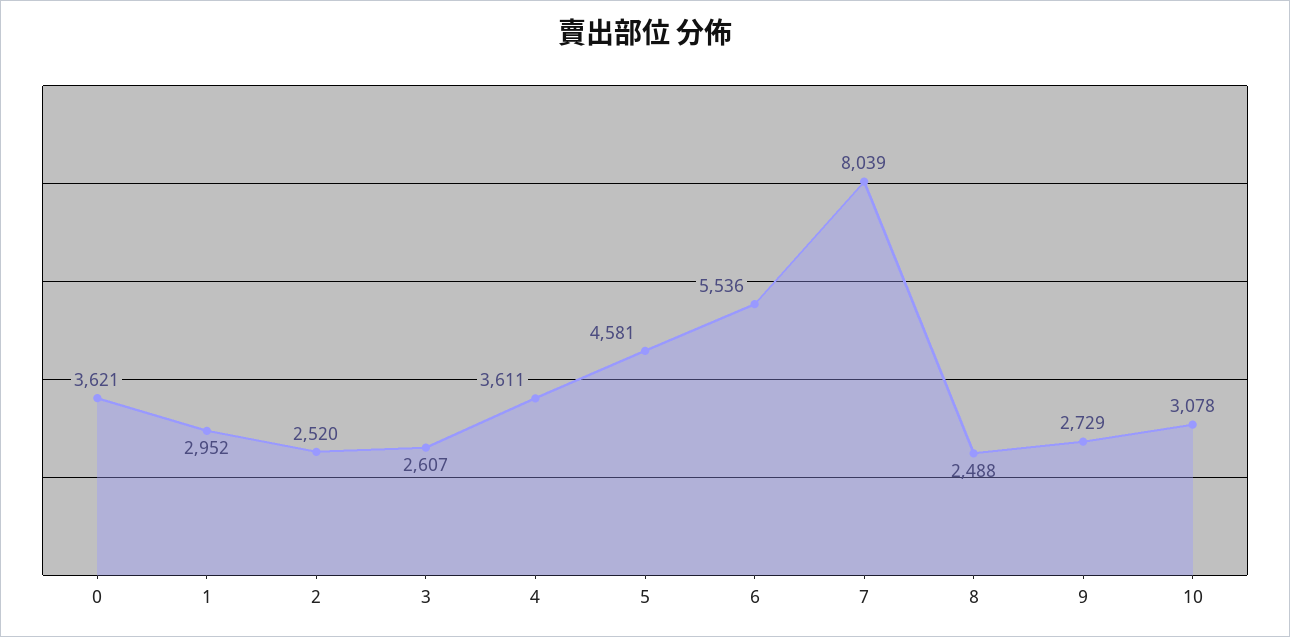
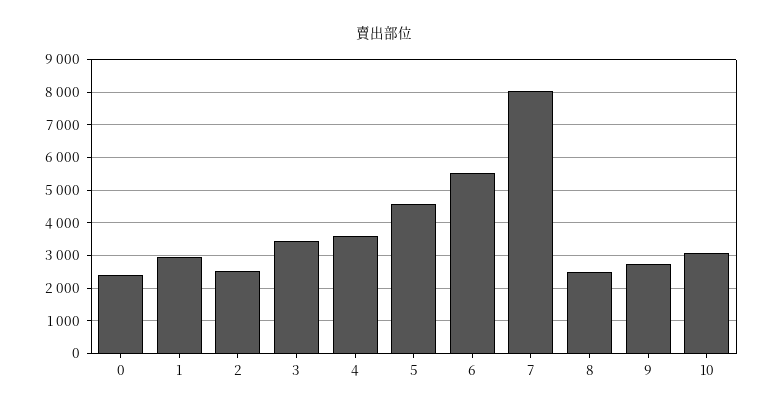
  {
-   "0": 3621,
+   "0": 2400,
    "1": 2952,
    "2": 2520,
-   "3": 2607,
+   "3": 3400,
    "4": 3611,
    "5": 4581,
    "6": 5536,
    "7": 8039,
    "8": 2488,
    "9": 2729,
    "10": 3078
  }

